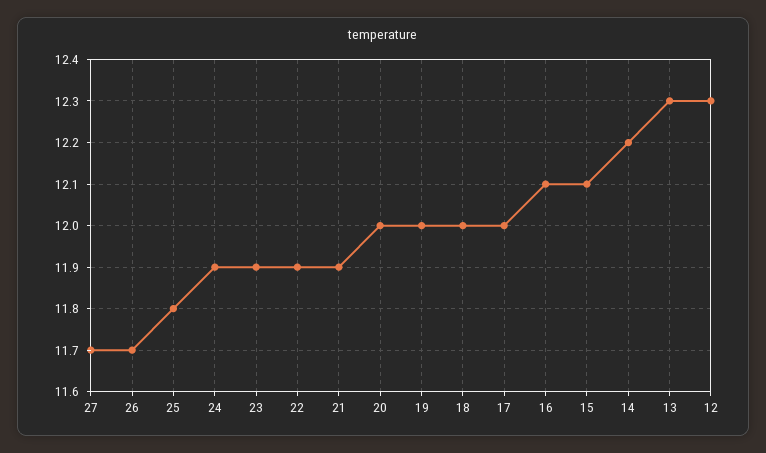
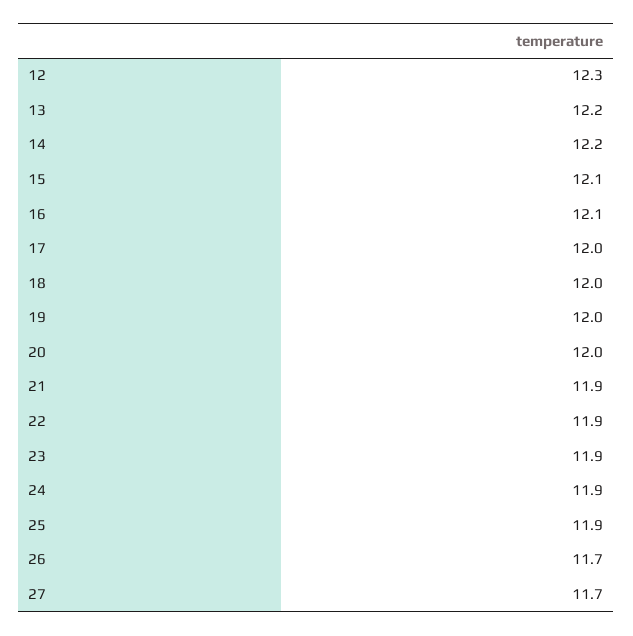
  {
    "27": 11.7,
    "26": 11.7,
-   "25": 11.8,
+   "25": 11.9,
    "24": 11.9,
    "23": 11.9,
    "22": 11.9,
    "21": 11.9,
    "20": 12,
    "19": 12,
    "18": 12,
    "17": 12,
    "16": 12.1,
    "15": 12.1,
    "14": 12.2,
-   "13": 12.3,
+   "13": 12.2,
    "12": 12.3
  }

